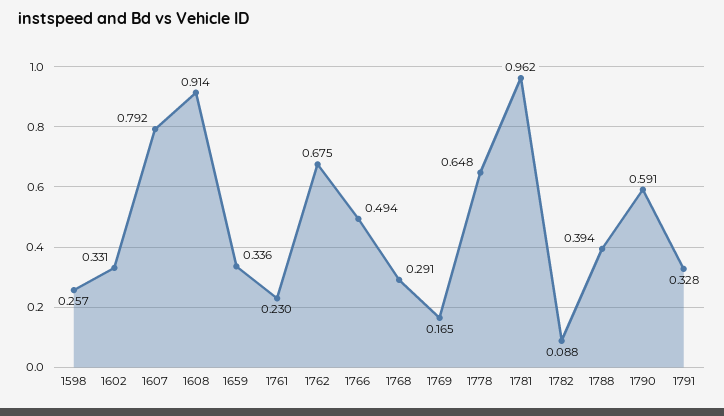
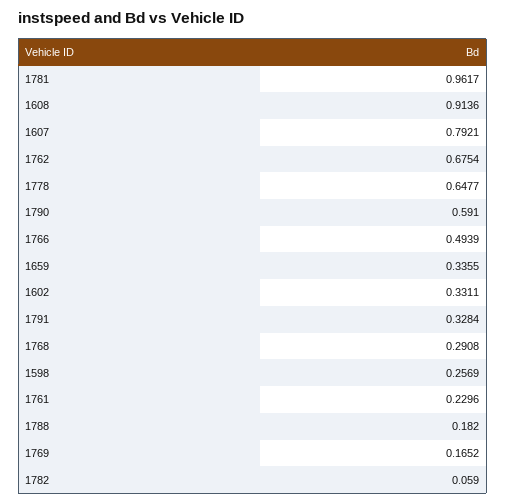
  {
    "1598": 0.2569,
    "1602": 0.3311,
    "1607": 0.7921,
    "1608": 0.9136,
    "1659": 0.3355,
    "1761": 0.2296,
    "1762": 0.6754,
    "1766": 0.4939,
    "1768": 0.2908,
    "1769": 0.1652,
    "1778": 0.6477,
    "1781": 0.9617,
-   "1782": 0.088,
+   "1782": 0.059,
-   "1788": 0.394,
+   "1788": 0.182,
    "1790": 0.591,
    "1791": 0.3284
  }

